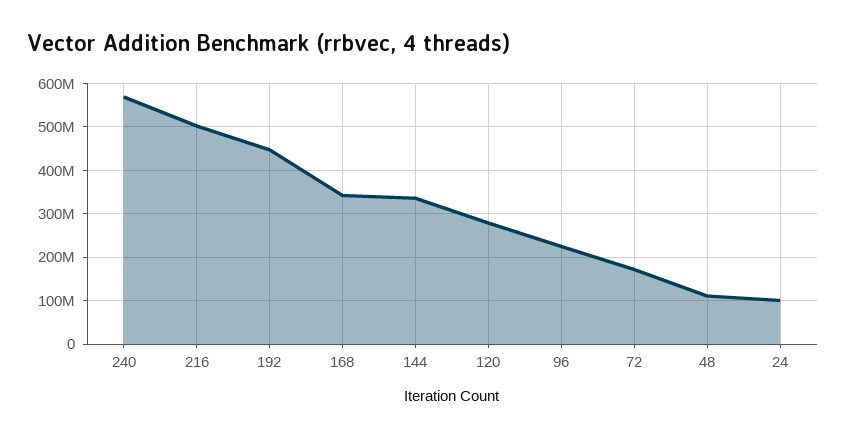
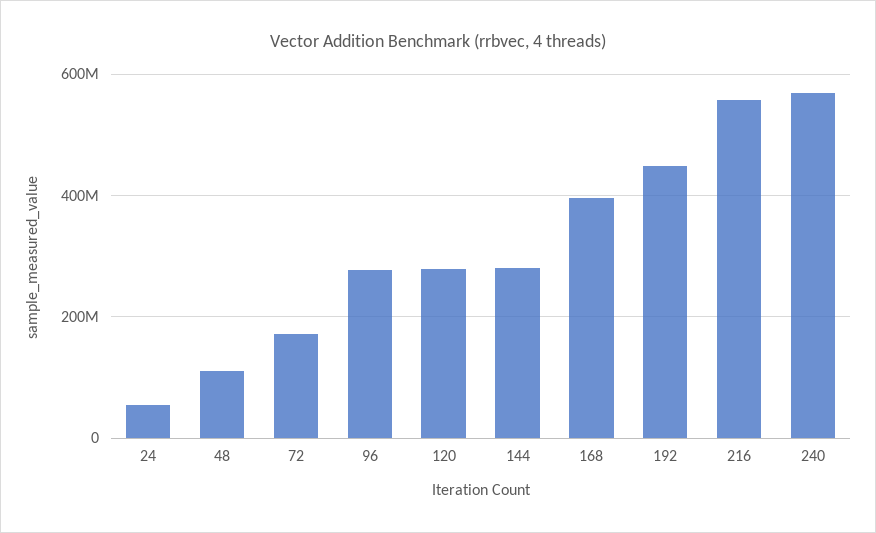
  {
    "240": 560000000,
-   "216": 500000000,
+   "216": 560000000,
    "192": 440000000,
-   "168": 340000000,
+   "168": 400000000,
-   "144": 340000000,
+   "144": 280000000,
    "120": 280000000,
-   "96": 220000000,
+   "96": 280000000,
    "72": 180000000,
    "48": 120000000,
-   "24": 100000000
+   "24": 60000000
  }

